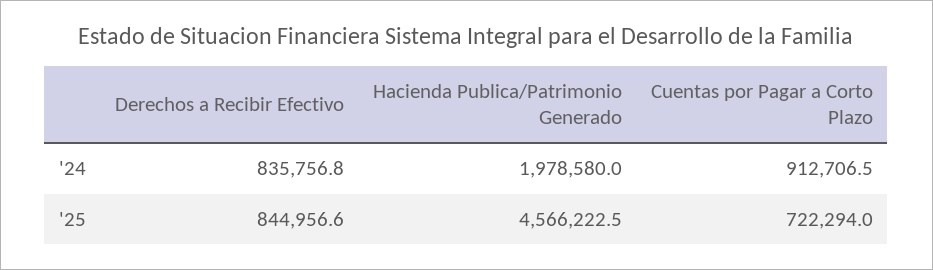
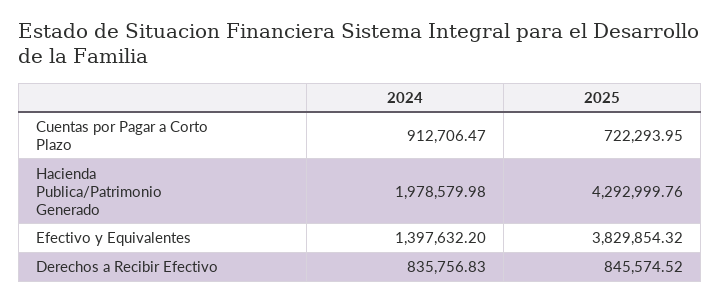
  {
    "Derechos a Recibir Efectivo": {
      "'24": 835756.83,
-     "'25": 844956.6
+     "'25": 845574.52
    },
    "Hacienda Publica/Patrimonio Generado": {
      "'24": 1978579.98,
-     "'25": 4566222.5
+     "'25": 4292999.76
    },
    "Cuentas por Pagar a Corto Plazo": {
      "'24": 912706.47,
      "'25": 722293.95
-   }
+   },
+   "Efectivo y Equivalentes": {
+     "'24": 1397632.2,
+     "'25": 3829854.32
+   }
  }

